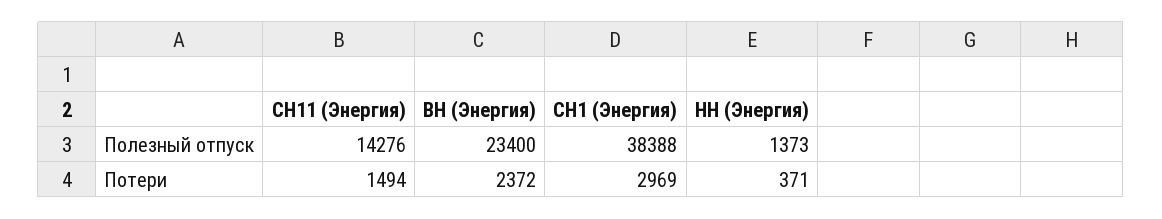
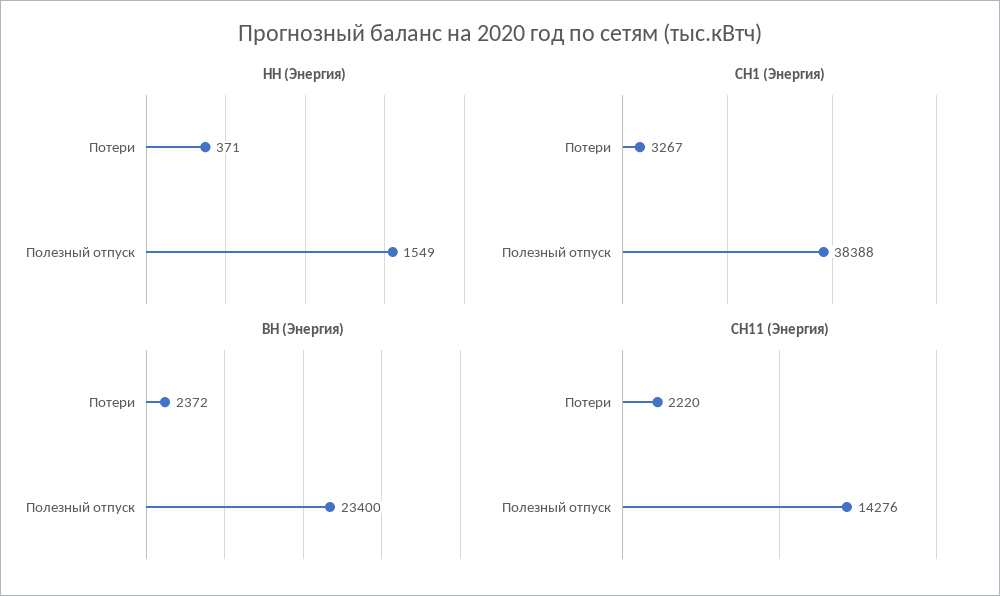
  {
    "СН11 (Энергия)": {
      "Полезный отпуск": 14276,
-     "Потери": 1494
+     "Потери": 2220
    },
    "ВН (Энергия)": {
      "Полезный отпуск": 23400,
      "Потери": 2372
    },
    "СН1 (Энергия)": {
      "Полезный отпуск": 38388,
-     "Потери": 2969
+     "Потери": 3267
    },
    "НН (Энергия)": {
-     "Полезный отпуск": 1373,
+     "Полезный отпуск": 1549,
      "Потери": 371
    }
  }

